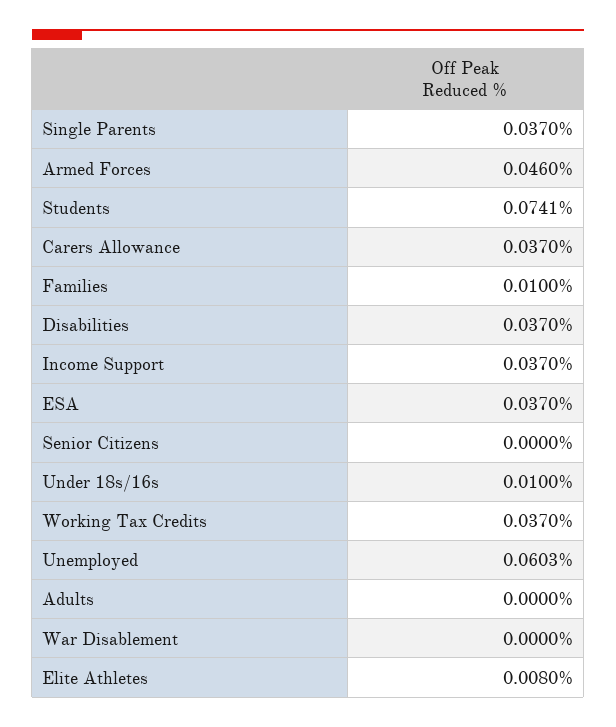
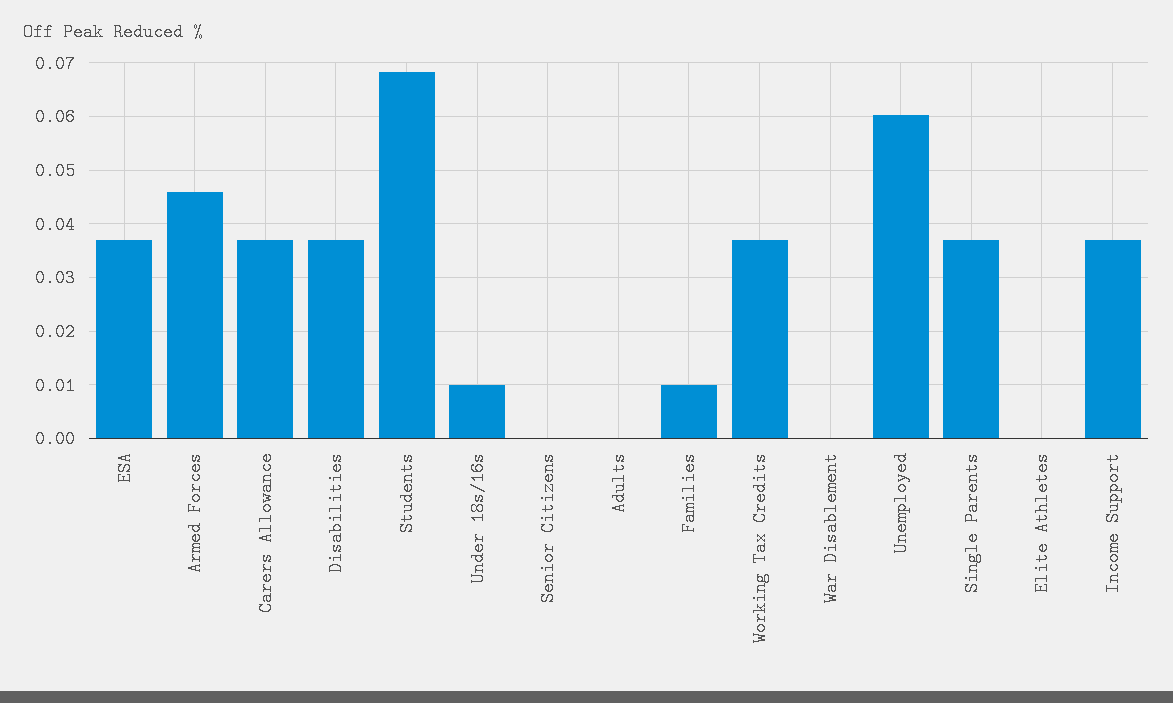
  {
    "Single Parents": 0.037,
    "Armed Forces": 0.046,
-   "Students": 0.0741,
+   "Students": 0.068,
    "Carers Allowance": 0.037,
    "Families": 0.01,
    "Disabilities": 0.037,
    "Income Support": 0.037,
    "ESA": 0.037,
    "Senior Citizens": 0,
    "Under 18s/16s": 0.01,
    "Working Tax Credits": 0.037,
    "Unemployed": 0.0603,
    "Adults": 0,
    "War Disablement": 0,
-   "Elite Athletes": 0.008
+   "Elite Athletes": 0
  }

